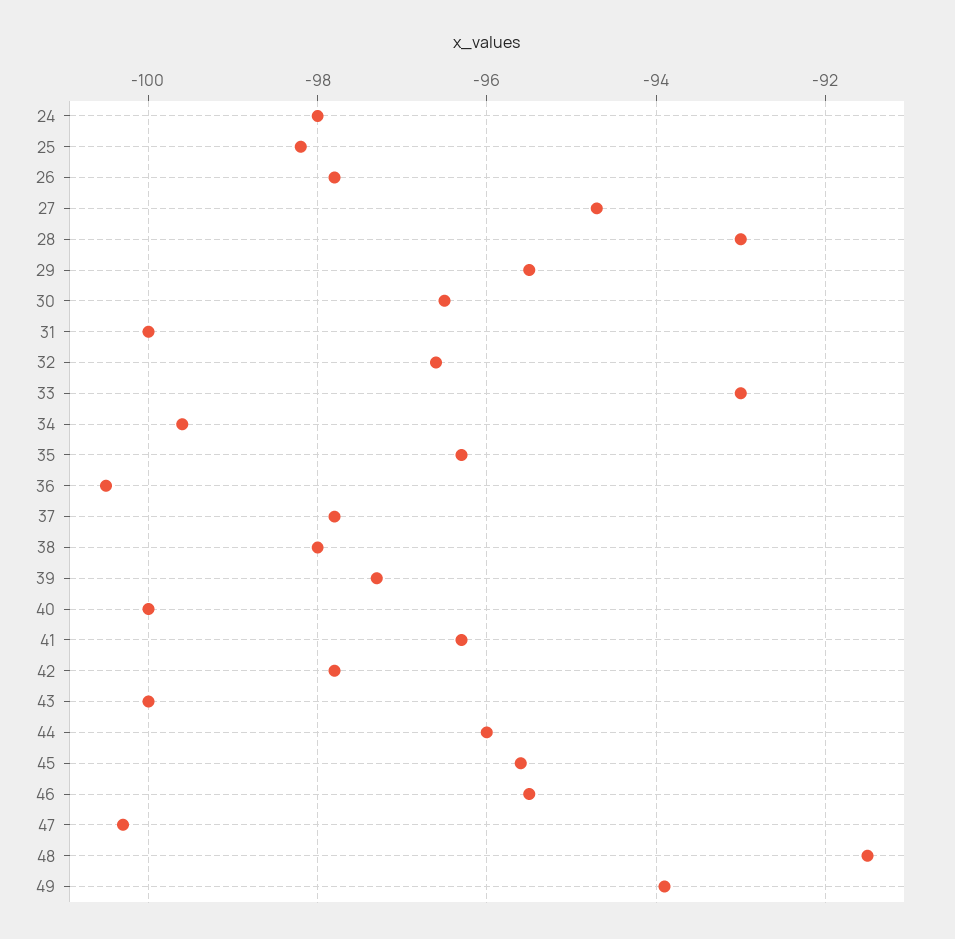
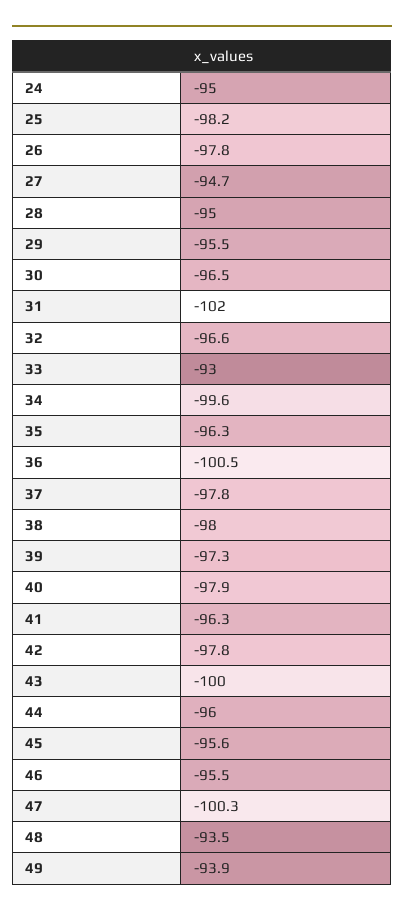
  {
-   "24": -98,
+   "24": -95,
    "25": -98.2,
    "26": -97.8,
    "27": -94.7,
-   "28": -93,
+   "28": -95,
    "29": -95.5,
    "30": -96.5,
-   "31": -100,
+   "31": -102,
    "32": -96.6,
    "33": -93,
    "34": -99.6,
    "35": -96.3,
    "36": -100.5,
    "37": -97.8,
    "38": -98,
    "39": -97.3,
-   "40": -100,
+   "40": -97.9,
    "41": -96.3,
    "42": -97.8,
    "43": -100,
    "44": -96,
    "45": -95.6,
    "46": -95.5,
    "47": -100.3,
-   "48": -91.5,
+   "48": -93.5,
    "49": -93.9
  }

